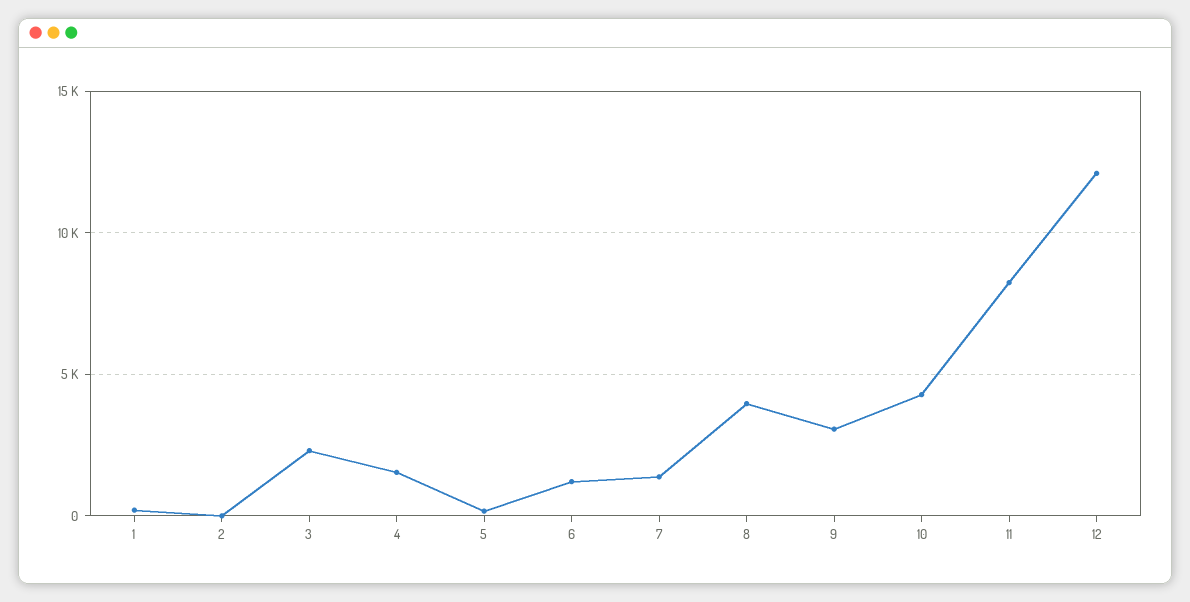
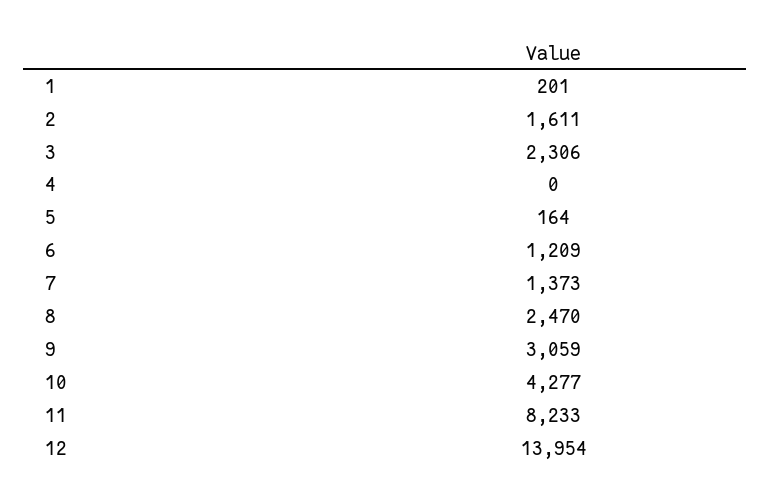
  {
    "1": 201,
-   "2": 0,
+   "2": 1611,
    "3": 2306,
-   "4": 1500,
+   "4": 0,
    "5": 164,
    "6": 1209,
    "7": 1373,
-   "8": 4000,
+   "8": 2470,
    "9": 3059,
    "10": 4277,
    "11": 8233,
-   "12": 12000
+   "12": 13954
  }

